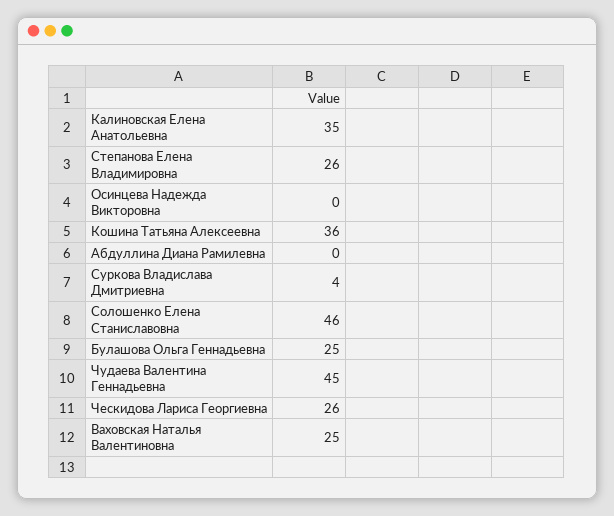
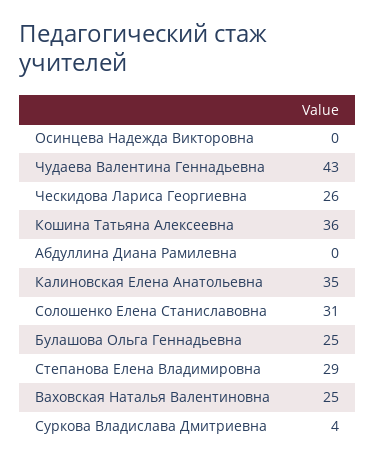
  {
    "Калиновская Елена Анатольевна": 35,
-   "Степанова Елена Владимировна": 26,
+   "Степанова Елена Владимировна": 29,
    "Осинцева Надежда Викторовна": 0,
    "Кошина Татьяна Алексеевна": 36,
    "Абдуллина Диана Рамилевна": 0,
    "Суркова Владислава Дмитриевна": 4,
-   "Солошенко Елена Станиславовна": 46,
+   "Солошенко Елена Станиславовна": 31,
    "Булашова Ольга Геннадьевна": 25,
-   "Чудаева Валентина Геннадьевна": 45,
+   "Чудаева Валентина Геннадьевна": 43,
    "Ческидова Лариса Георгиевна": 26,
    "Ваховская Наталья Валентиновна": 25
  }

